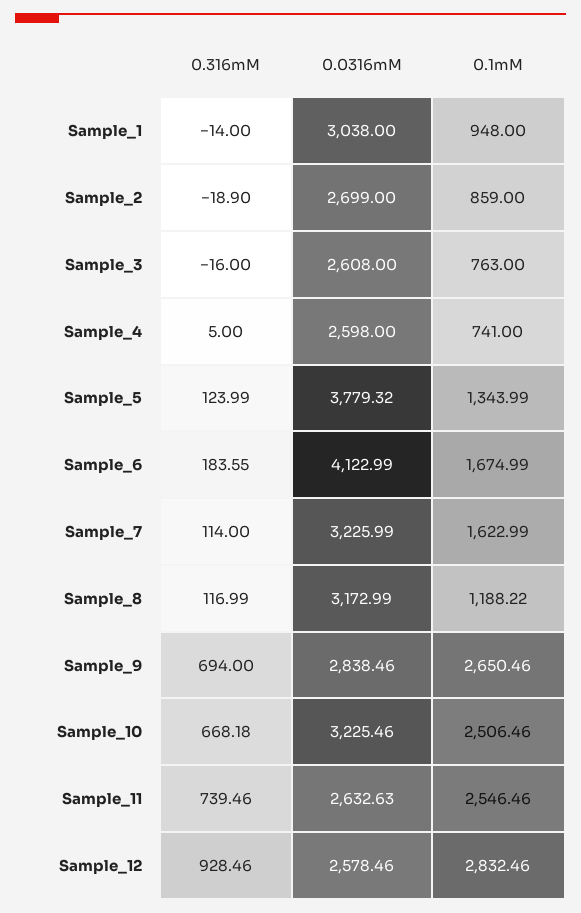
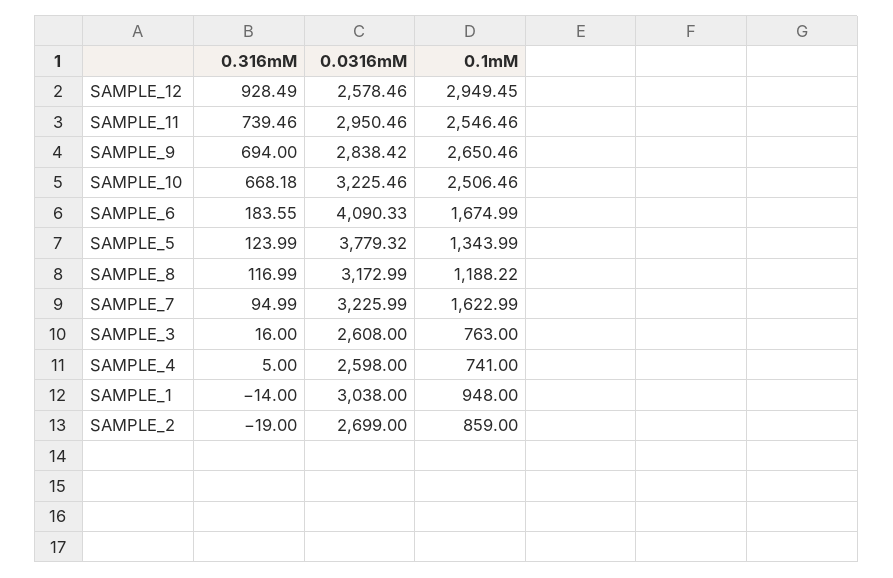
  {
    "0.316mM": {
      "Sample_1": -14,
-     "Sample_2": -18.9,
+     "Sample_2": -19,
-     "Sample_3": -16,
+     "Sample_3": 16,
      "Sample_4": 5,
      "Sample_5": 123.99,
      "Sample_6": 183.55,
-     "Sample_7": 114,
+     "Sample_7": 94.99,
      "Sample_8": 116.99,
      "Sample_9": 694,
      "Sample_10": 668.18,
      "Sample_11": 739.46,
-     "Sample_12": 928.46
+     "Sample_12": 928.49
    },
    "0.0316mM": {
      "Sample_1": 3038,
      "Sample_2": 2699,
      "Sample_3": 2608,
      "Sample_4": 2598,
      "Sample_5": 3779.32,
-     "Sample_6": 4122.99,
+     "Sample_6": 4090.33,
      "Sample_7": 3225.99,
      "Sample_8": 3172.99,
-     "Sample_9": 2838.46,
+     "Sample_9": 2838.42,
      "Sample_10": 3225.46,
-     "Sample_11": 2632.63,
+     "Sample_11": 2950.46,
      "Sample_12": 2578.46
    },
    "0.1mM": {
      "Sample_1": 948,
      "Sample_2": 859,
      "Sample_3": 763,
      "Sample_4": 741,
      "Sample_5": 1343.99,
      "Sample_6": 1674.99,
      "Sample_7": 1622.99,
      "Sample_8": 1188.22,
      "Sample_9": 2650.46,
      "Sample_10": 2506.46,
      "Sample_11": 2546.46,
-     "Sample_12": 2832.46
+     "Sample_12": 2949.45
    }
  }

